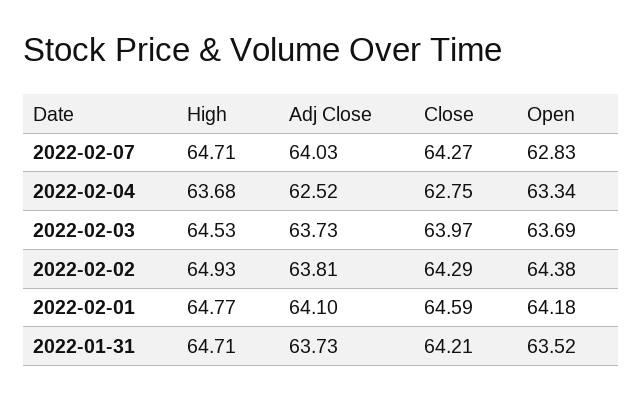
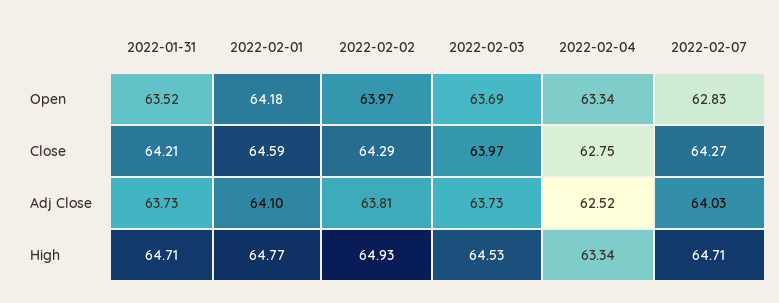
  {
    "High": {
      "2022-02-07": 64.71,
-     "2022-02-04": 63.68,
+     "2022-02-04": 63.34,
      "2022-02-03": 64.53,
      "2022-02-02": 64.93,
      "2022-02-01": 64.77,
      "2022-01-31": 64.71
    },
    "Adj Close": {
      "2022-02-07": 64.03,
      "2022-02-04": 62.52,
      "2022-02-03": 63.73,
      "2022-02-02": 63.81,
      "2022-02-01": 64.1,
      "2022-01-31": 63.73
    },
    "Close": {
      "2022-02-07": 64.27,
      "2022-02-04": 62.75,
      "2022-02-03": 63.97,
      "2022-02-02": 64.29,
      "2022-02-01": 64.59,
      "2022-01-31": 64.21
    },
    "Open": {
      "2022-02-07": 62.83,
      "2022-02-04": 63.34,
      "2022-02-03": 63.69,
-     "2022-02-02": 64.38,
+     "2022-02-02": 63.97,
      "2022-02-01": 64.18,
      "2022-01-31": 63.52
    }
  }

